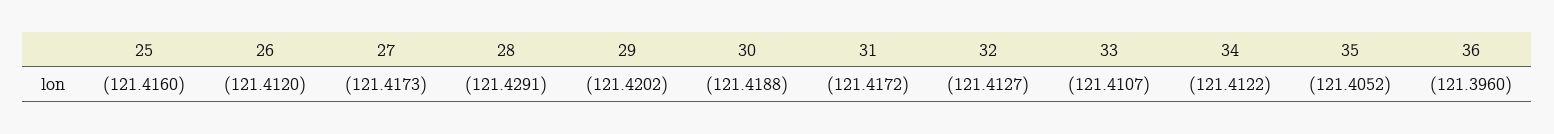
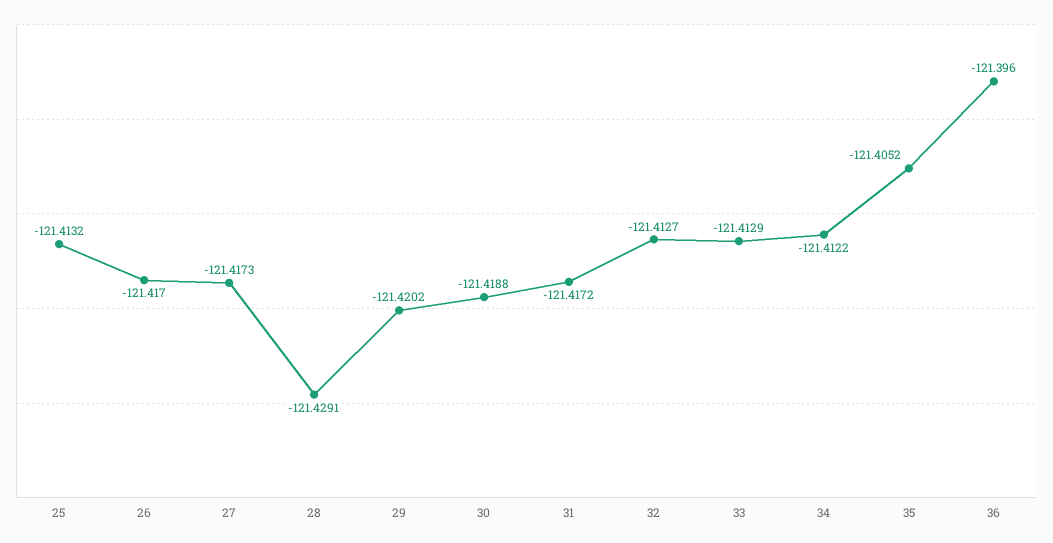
  {
-   "25": -121.416,
+   "25": -121.4132,
-   "26": -121.412,
+   "26": -121.417,
    "27": -121.4173,
    "28": -121.4291,
    "29": -121.4202,
    "30": -121.4188,
    "31": -121.4172,
    "32": -121.4127,
-   "33": -121.4107,
+   "33": -121.4129,
    "34": -121.4122,
    "35": -121.4052,
    "36": -121.396
  }

